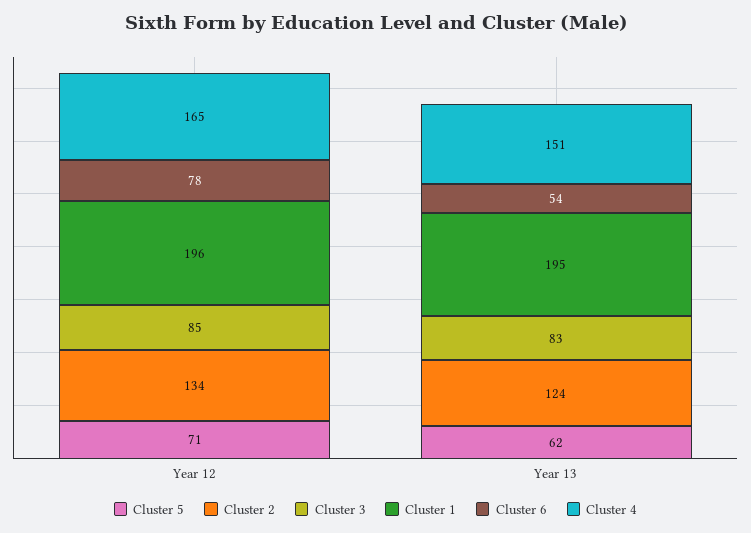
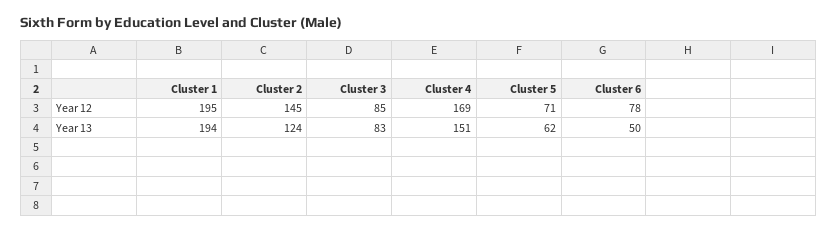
  {
    "Cluster 5": {
      "Year 12": 71,
      "Year 13": 62
    },
    "Cluster 2": {
-     "Year 12": 134,
+     "Year 12": 145,
      "Year 13": 124
    },
    "Cluster 3": {
      "Year 12": 85,
      "Year 13": 83
    },
    "Cluster 1": {
-     "Year 12": 196,
+     "Year 12": 195,
-     "Year 13": 195
+     "Year 13": 194
    },
    "Cluster 6": {
      "Year 12": 78,
-     "Year 13": 54
+     "Year 13": 50
    },
    "Cluster 4": {
-     "Year 12": 165,
+     "Year 12": 169,
      "Year 13": 151
    }
  }

